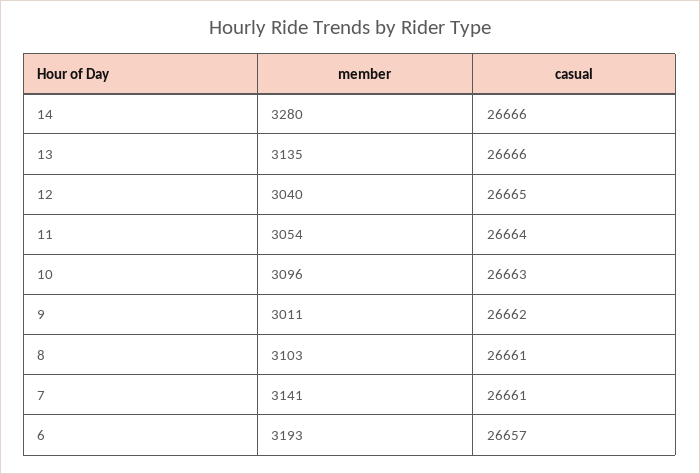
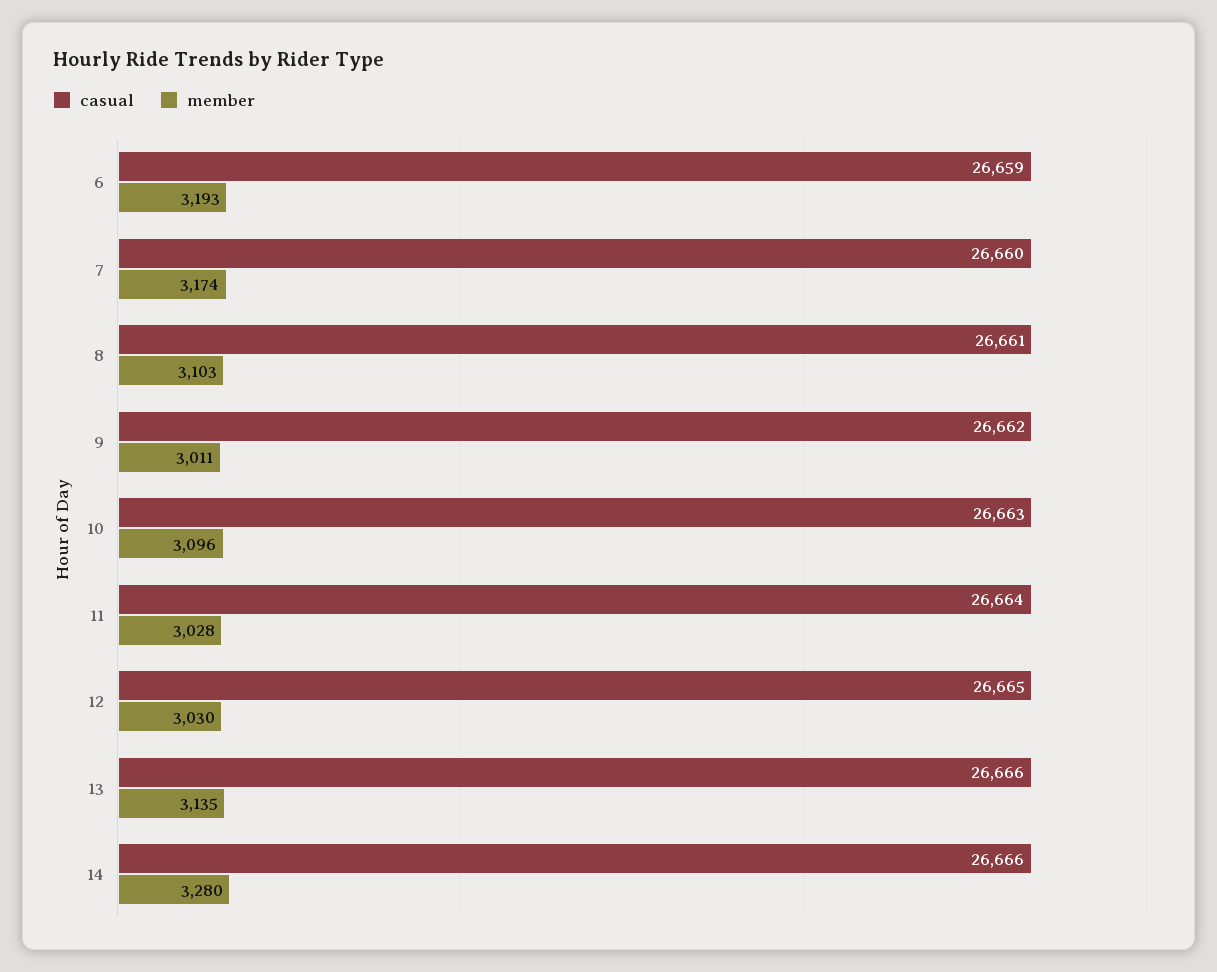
  {
    "member": {
      "14": 3280,
      "13": 3135,
-     "12": 3040,
+     "12": 3030,
-     "11": 3054,
+     "11": 3028,
      "10": 3096,
      "9": 3011,
      "8": 3103,
-     "7": 3141,
+     "7": 3174,
      "6": 3193
    },
    "casual": {
      "14": 26666,
      "13": 26666,
      "12": 26665,
      "11": 26664,
      "10": 26663,
      "9": 26662,
      "8": 26661,
-     "7": 26661,
+     "7": 26660,
-     "6": 26657
+     "6": 26659
    }
  }

